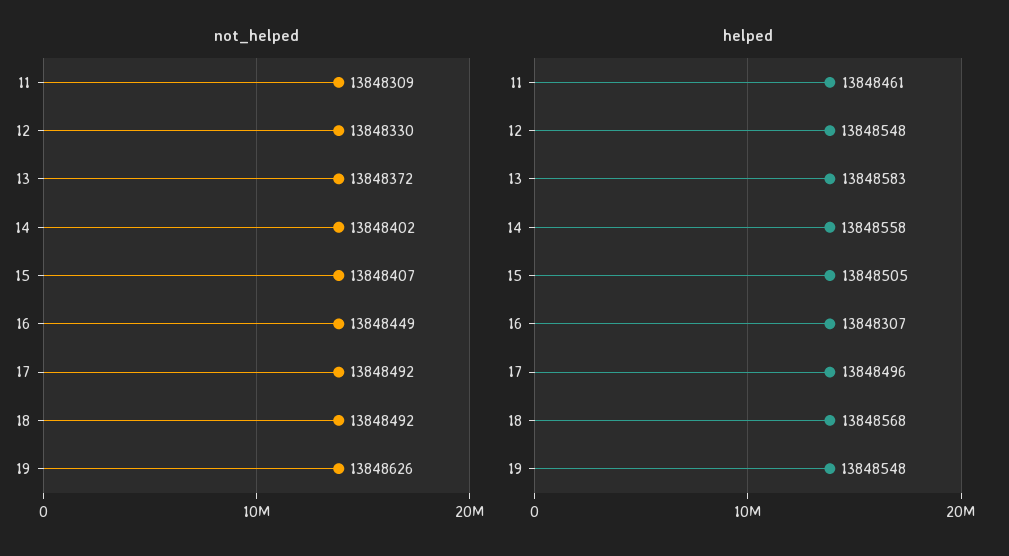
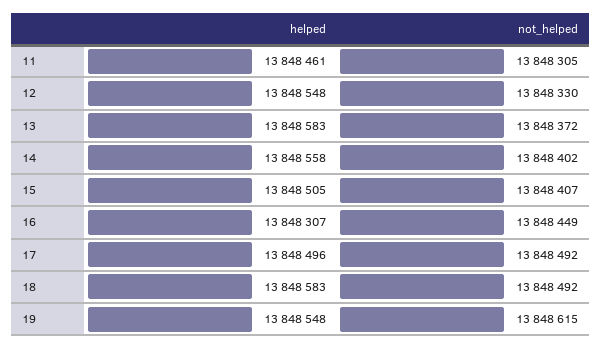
  {
    "not_helped": {
-     "11": 13848309,
+     "11": 13848305,
      "12": 13848330,
      "13": 13848372,
      "14": 13848402,
      "15": 13848407,
      "16": 13848449,
      "17": 13848492,
      "18": 13848492,
-     "19": 13848626
+     "19": 13848615
    },
    "helped": {
      "11": 13848461,
      "12": 13848548,
      "13": 13848583,
      "14": 13848558,
      "15": 13848505,
      "16": 13848307,
      "17": 13848496,
-     "18": 13848568,
+     "18": 13848583,
      "19": 13848548
    }
  }

